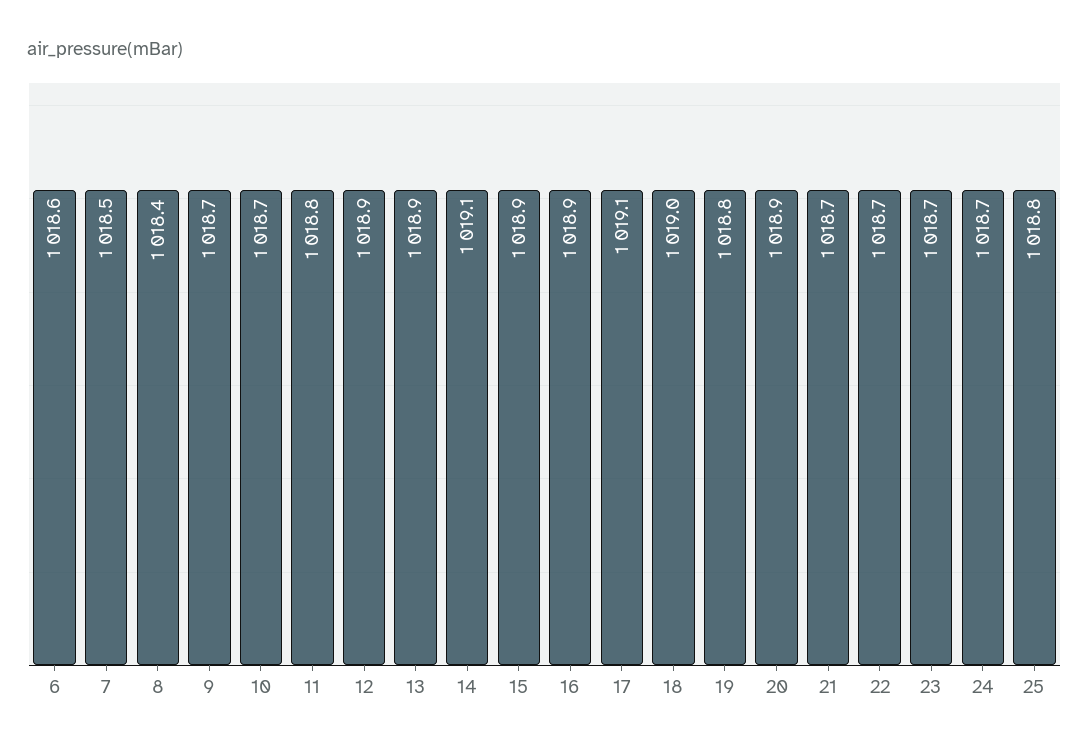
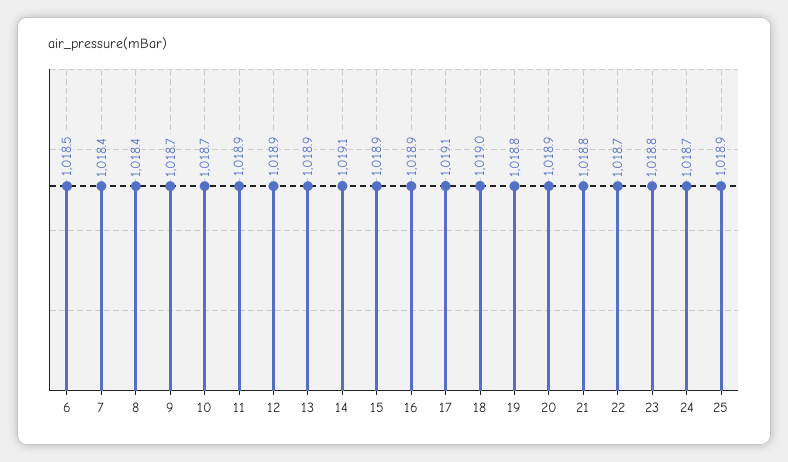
  {
-   "6": 1018.6,
+   "6": 1018.5,
-   "7": 1018.5,
+   "7": 1018.4,
    "8": 1018.4,
    "9": 1018.7,
    "10": 1018.7,
-   "11": 1018.8,
+   "11": 1018.9,
    "12": 1018.9,
    "13": 1018.9,
    "14": 1019.1,
    "15": 1018.9,
    "16": 1018.9,
    "17": 1019.1,
    "18": 1019,
    "19": 1018.8,
    "20": 1018.9,
-   "21": 1018.7,
+   "21": 1018.8,
    "22": 1018.7,
-   "23": 1018.7,
+   "23": 1018.8,
    "24": 1018.7,
-   "25": 1018.8
+   "25": 1018.9
  }

